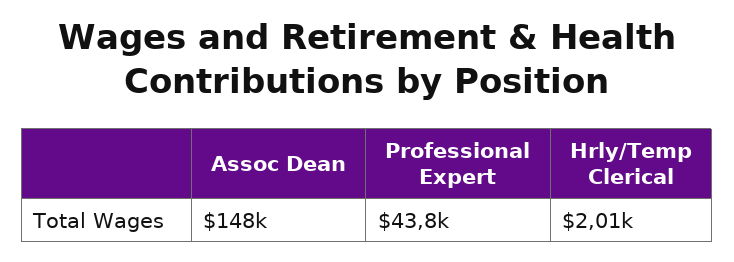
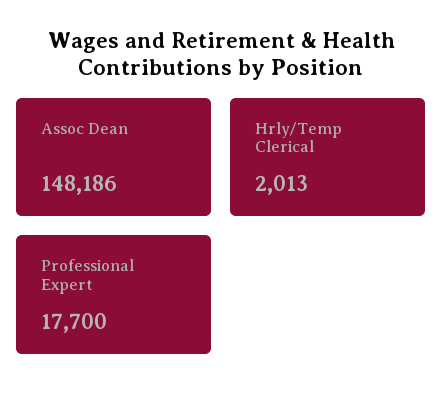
  {
    "Assoc Dean": 148186,
-   "Professional Expert": 43800,
+   "Professional Expert": 17700,
    "Hrly/Temp Clerical": 2013
  }

